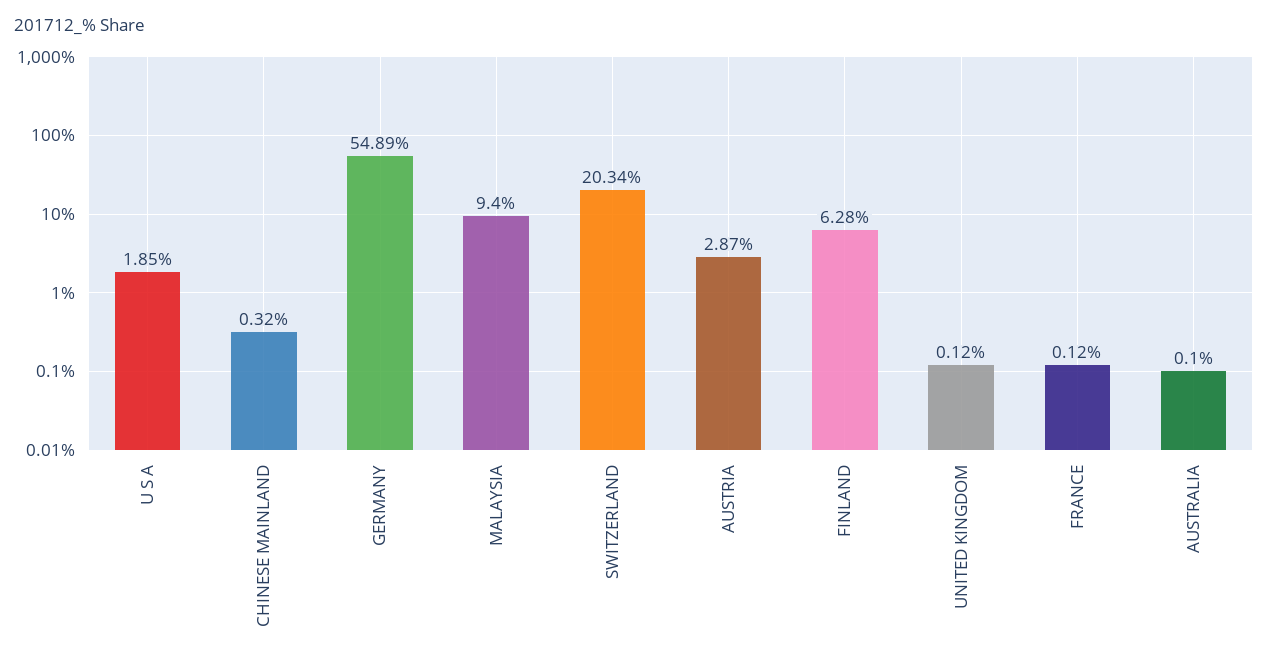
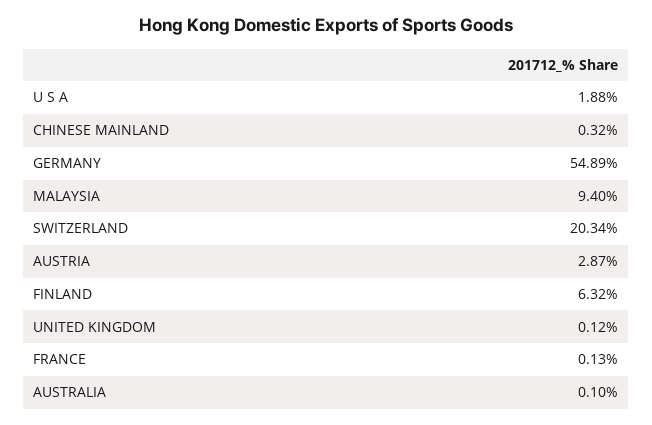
  {
-   "U S A": 1.85,
+   "U S A": 1.88,
    "CHINESE MAINLAND": 0.32,
    "GERMANY": 54.89,
    "MALAYSIA": 9.4,
    "SWITZERLAND": 20.34,
    "AUSTRIA": 2.87,
-   "FINLAND": 6.28,
+   "FINLAND": 6.32,
    "UNITED KINGDOM": 0.12,
-   "FRANCE": 0.12,
+   "FRANCE": 0.13,
    "AUSTRALIA": 0.1
  }

